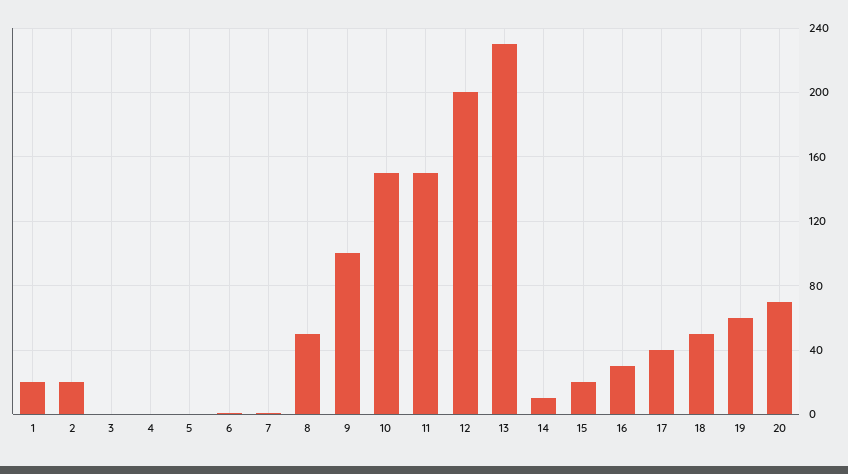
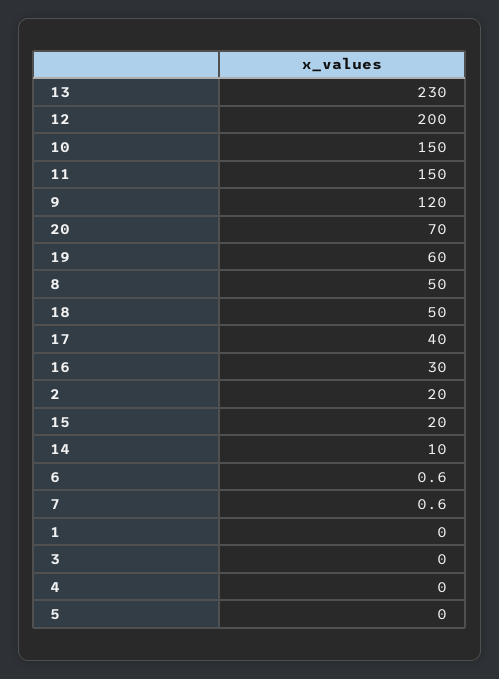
  {
-   "1": 20,
+   "1": 0,
    "2": 20,
    "3": 0,
    "4": 0,
    "5": 0,
    "6": 0.6,
    "7": 0.6,
    "8": 50,
-   "9": 100,
+   "9": 120,
    "10": 150,
    "11": 150,
    "12": 200,
    "13": 230,
    "14": 10,
    "15": 20,
    "16": 30,
    "17": 40,
    "18": 50,
    "19": 60,
    "20": 70
  }

